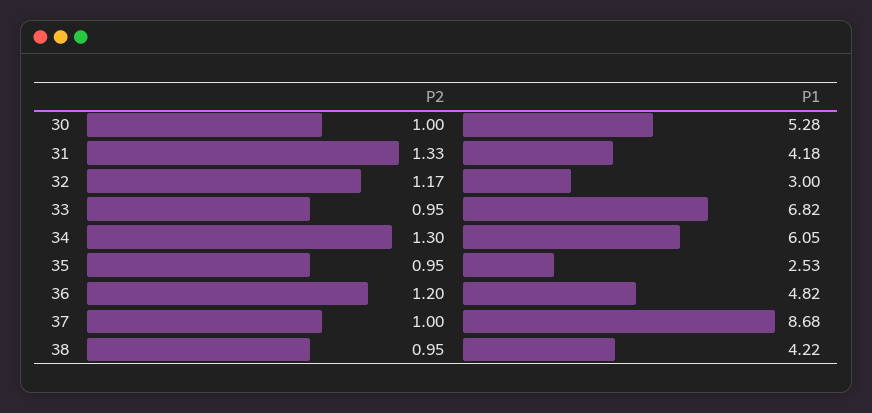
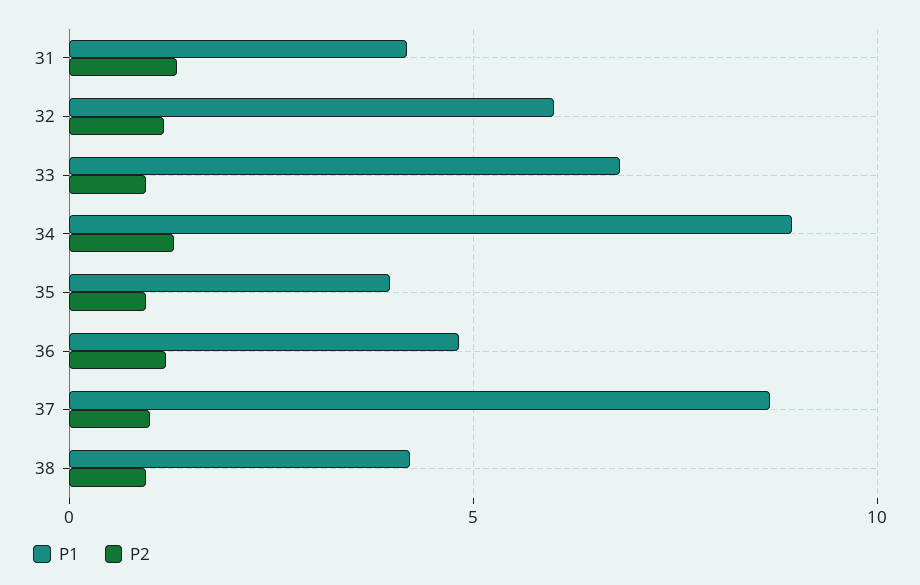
  {
    "P2": {
-     "30": 1,
      "31": 1.33,
      "32": 1.17,
      "33": 0.95,
      "34": 1.3,
      "35": 0.95,
      "36": 1.2,
      "37": 1,
      "38": 0.95
    },
    "P1": {
-     "30": 5.28,
      "31": 4.18,
-     "32": 3,
+     "32": 6,
      "33": 6.82,
-     "34": 6.05,
+     "34": 9,
-     "35": 2.53,
+     "35": 4,
      "36": 4.82,
      "37": 8.68,
      "38": 4.22
    }
  }

